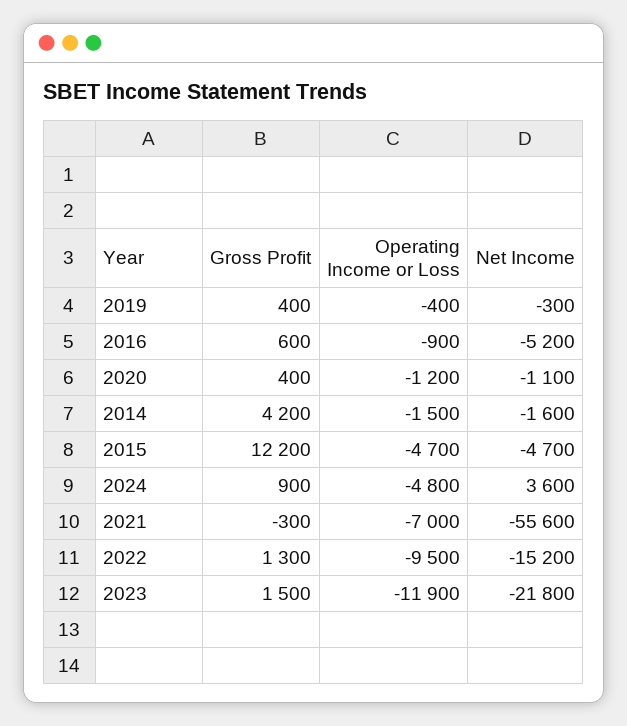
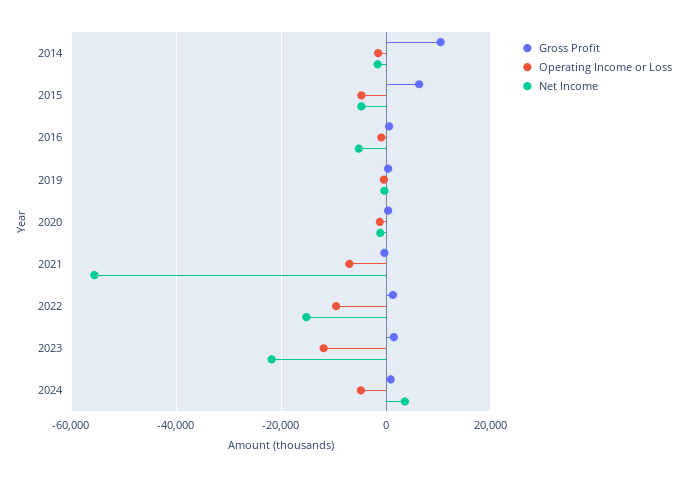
  {
    "Gross Profit": {
      "2019": 400,
      "2016": 600,
      "2020": 400,
-     "2014": 4200,
+     "2014": 10000,
-     "2015": 12200,
+     "2015": 6000,
      "2024": 900,
      "2021": -300,
      "2022": 1300,
      "2023": 1500
    },
    "Operating Income or Loss": {
      "2019": -400,
      "2016": -900,
      "2020": -1200,
      "2014": -1500,
      "2015": -4700,
      "2024": -4800,
      "2021": -7000,
      "2022": -9500,
      "2023": -11900
    },
    "Net Income": {
      "2019": -300,
      "2016": -5200,
      "2020": -1100,
      "2014": -1600,
      "2015": -4700,
      "2024": 3600,
      "2021": -55600,
      "2022": -15200,
      "2023": -21800
    }
  }

